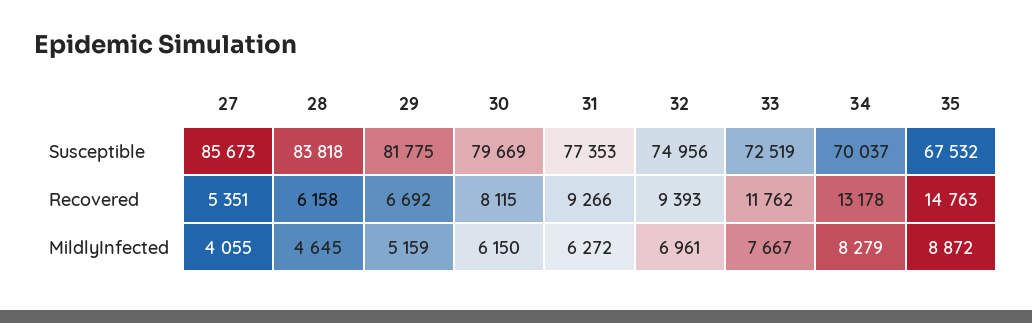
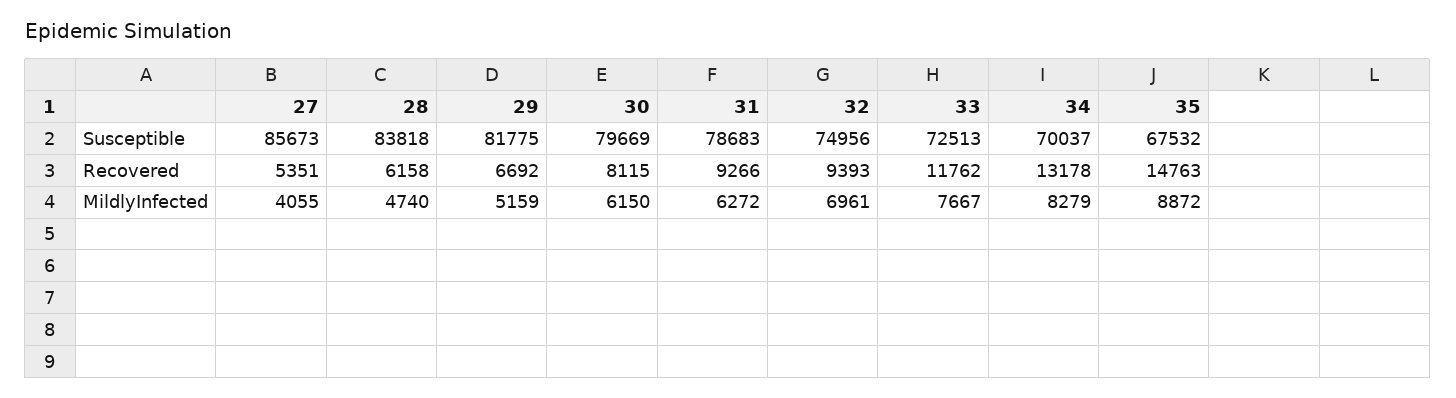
  {
    "27": {
      "Susceptible": 85673,
      "Recovered": 5351,
      "MildlyInfected": 4055
    },
    "28": {
      "Susceptible": 83818,
      "Recovered": 6158,
-     "MildlyInfected": 4645
+     "MildlyInfected": 4740
    },
    "29": {
      "Susceptible": 81775,
      "Recovered": 6692,
      "MildlyInfected": 5159
    },
    "30": {
      "Susceptible": 79669,
      "Recovered": 8115,
      "MildlyInfected": 6150
    },
    "31": {
-     "Susceptible": 77353,
+     "Susceptible": 78683,
      "Recovered": 9266,
      "MildlyInfected": 6272
    },
    "32": {
      "Susceptible": 74956,
      "Recovered": 9393,
      "MildlyInfected": 6961
    },
    "33": {
-     "Susceptible": 72519,
+     "Susceptible": 72513,
      "Recovered": 11762,
      "MildlyInfected": 7667
    },
    "34": {
      "Susceptible": 70037,
      "Recovered": 13178,
      "MildlyInfected": 8279
    },
    "35": {
      "Susceptible": 67532,
      "Recovered": 14763,
      "MildlyInfected": 8872
    }
  }

